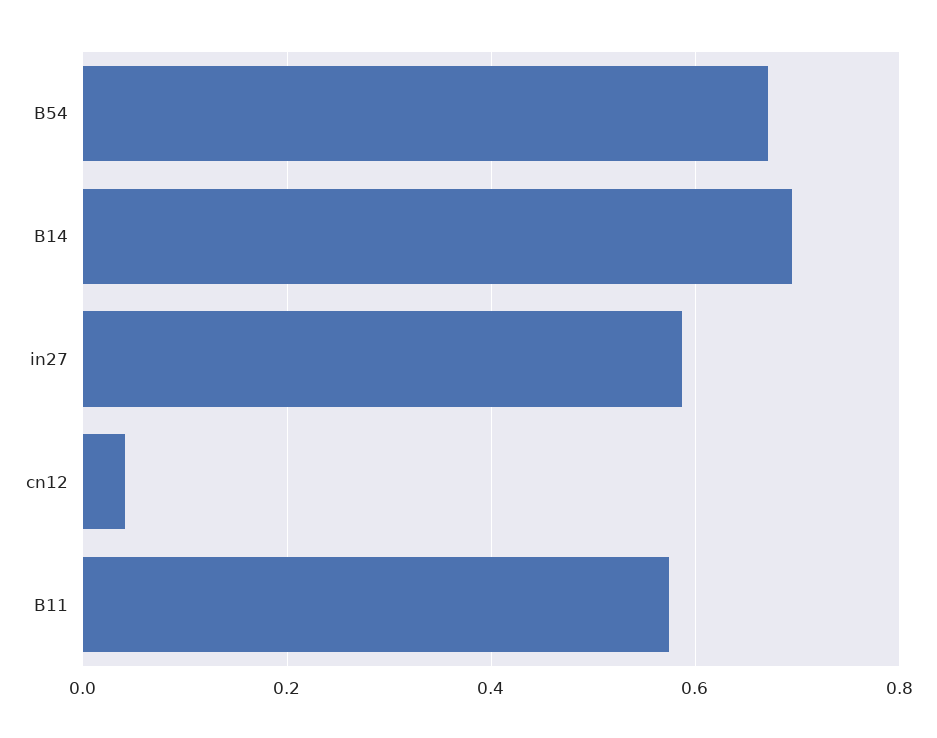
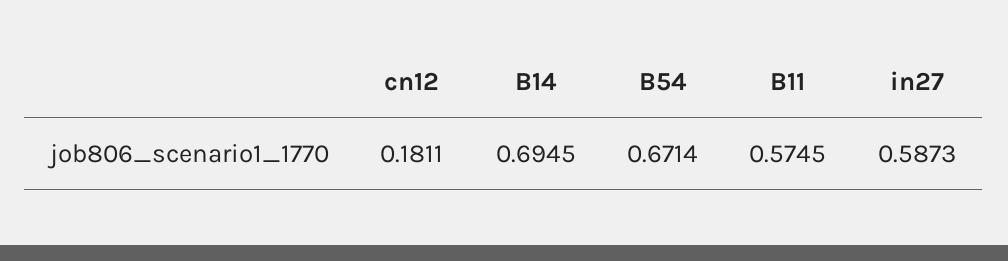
  {
    "B54": 0.6714,
    "B14": 0.6945,
    "in27": 0.5873,
-   "cn12": 0.04,
+   "cn12": 0.1811,
    "B11": 0.5745
  }

